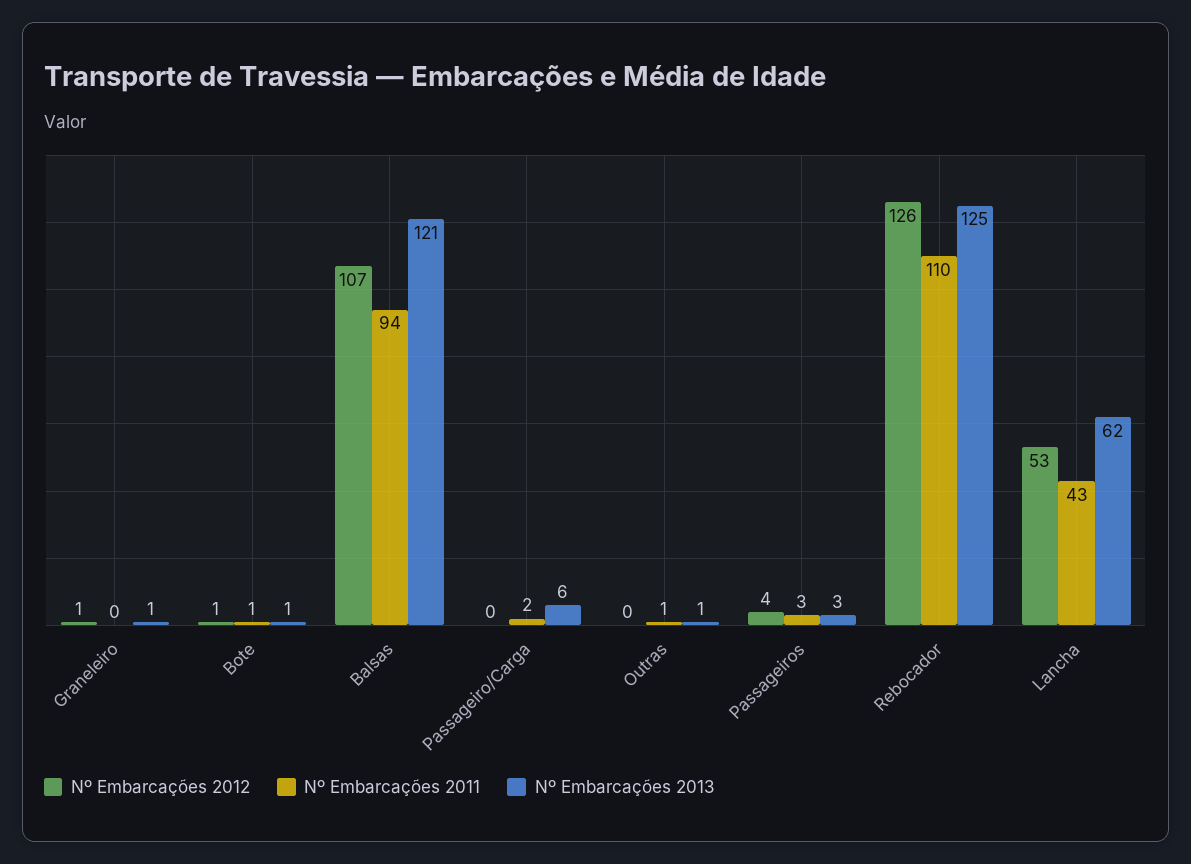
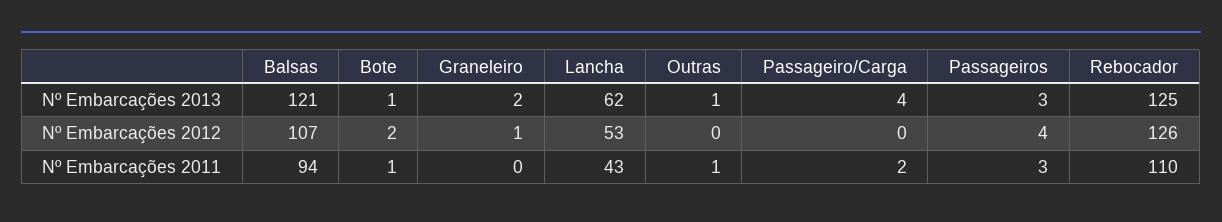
  {
    "Nº Embarcações 2012": {
      "Graneleiro": 1,
-     "Bote": 1,
+     "Bote": 2,
      "Balsas": 107,
      "Passageiro/Carga": 0,
      "Outras": 0,
      "Passageiros": 4,
      "Rebocador": 126,
      "Lancha": 53
    },
    "Nº Embarcações 2011": {
      "Graneleiro": 0,
      "Bote": 1,
      "Balsas": 94,
      "Passageiro/Carga": 2,
      "Outras": 1,
      "Passageiros": 3,
      "Rebocador": 110,
      "Lancha": 43
    },
    "Nº Embarcações 2013": {
-     "Graneleiro": 1,
+     "Graneleiro": 2,
      "Bote": 1,
      "Balsas": 121,
-     "Passageiro/Carga": 6,
+     "Passageiro/Carga": 4,
      "Outras": 1,
      "Passageiros": 3,
      "Rebocador": 125,
      "Lancha": 62
    }
  }

